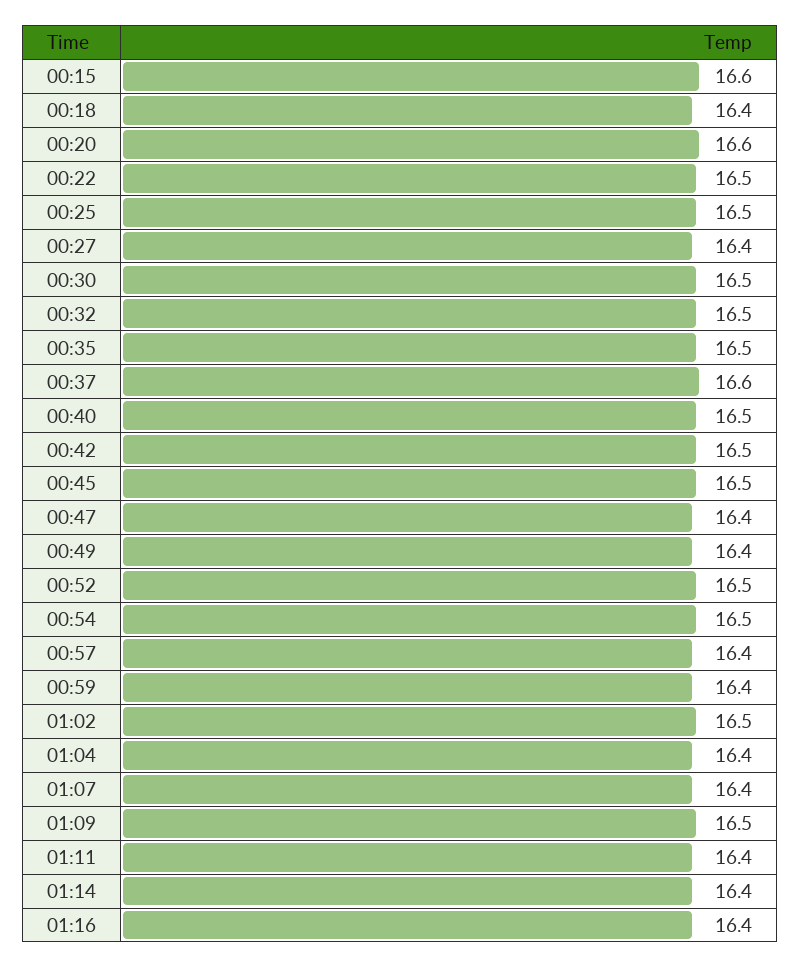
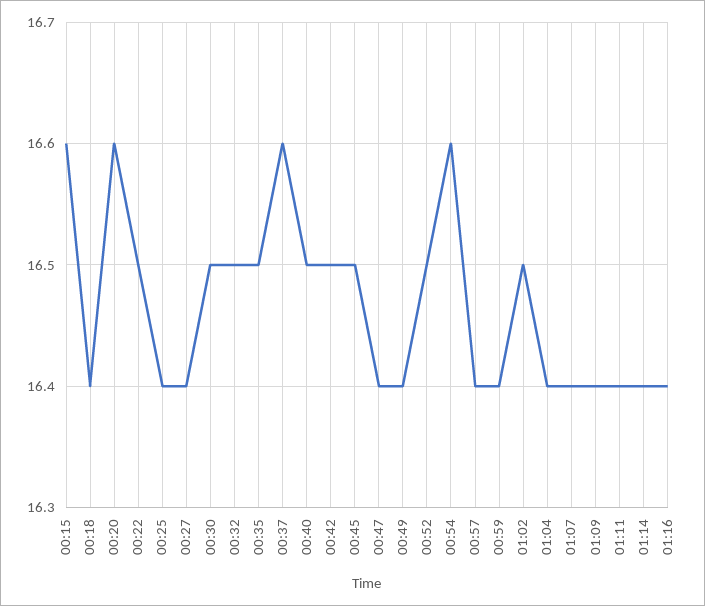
  {
    "00:15": 16.6,
    "00:18": 16.4,
    "00:20": 16.6,
    "00:22": 16.5,
-   "00:25": 16.5,
+   "00:25": 16.4,
    "00:27": 16.4,
    "00:30": 16.5,
    "00:32": 16.5,
    "00:35": 16.5,
    "00:37": 16.6,
    "00:40": 16.5,
    "00:42": 16.5,
    "00:45": 16.5,
    "00:47": 16.4,
    "00:49": 16.4,
    "00:52": 16.5,
-   "00:54": 16.5,
+   "00:54": 16.6,
    "00:57": 16.4,
    "00:59": 16.4,
    "01:02": 16.5,
    "01:04": 16.4,
    "01:07": 16.4,
-   "01:09": 16.5,
+   "01:09": 16.4,
    "01:11": 16.4,
    "01:14": 16.4,
    "01:16": 16.4
  }

